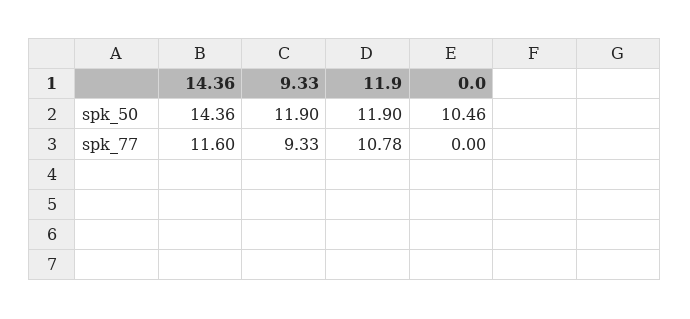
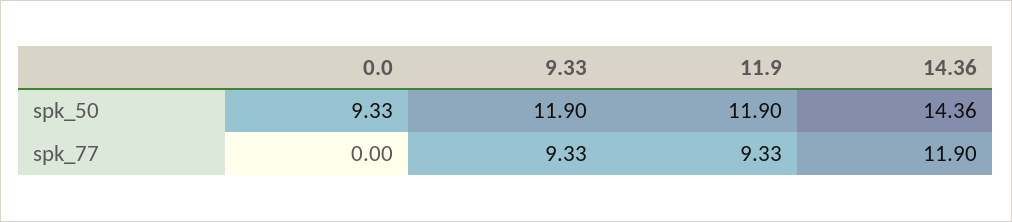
  {
    "14.36": {
      "spk_50": 14.36,
-     "spk_77": 11.6
+     "spk_77": 11.9
    },
    "9.33": {
      "spk_50": 11.9,
      "spk_77": 9.33
    },
    "11.9": {
      "spk_50": 11.9,
-     "spk_77": 10.78
+     "spk_77": 9.33
    },
    "0.0": {
-     "spk_50": 10.46,
+     "spk_50": 9.33,
      "spk_77": 0
    }
  }

